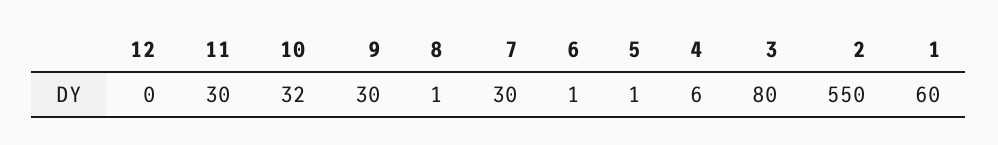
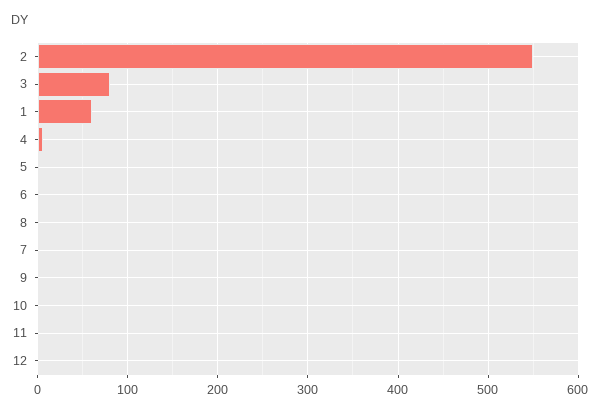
  {
    "12": 0,
-   "11": 30,
+   "11": 0,
-   "10": 32,
+   "10": 0,
-   "9": 30,
+   "9": 0,
    "8": 1,
-   "7": 30,
+   "7": 0,
    "6": 1,
    "5": 1,
    "4": 6,
    "3": 80,
    "2": 550,
    "1": 60
  }

